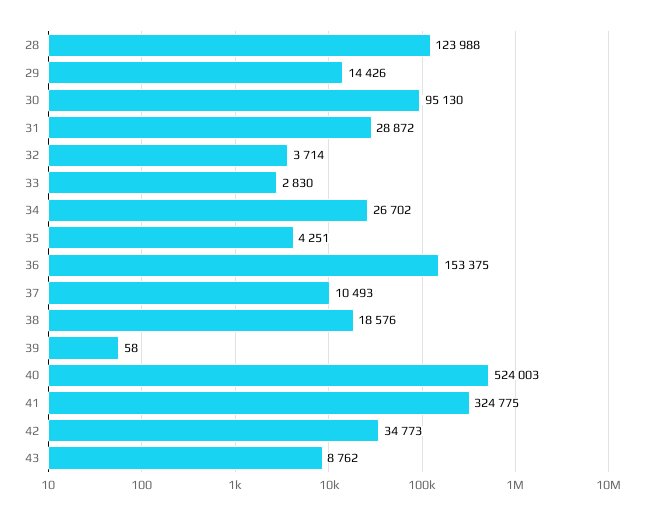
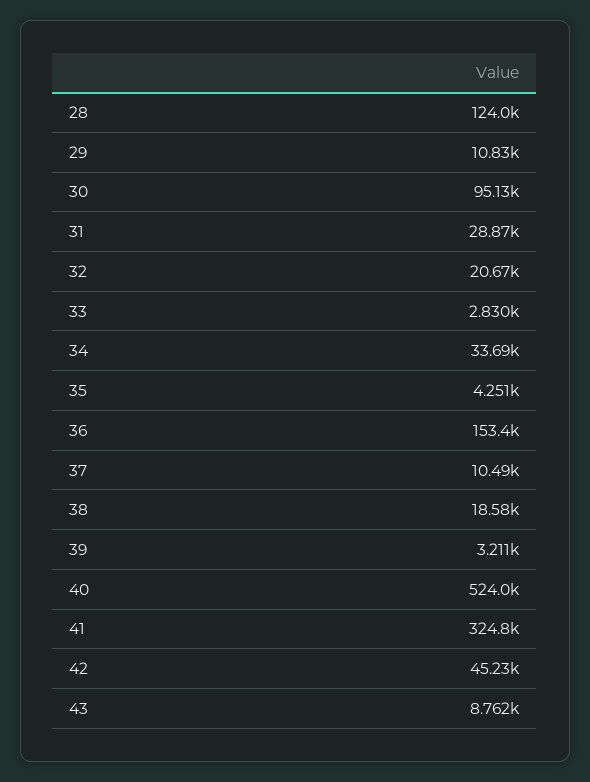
  {
    "28": 123988,
-   "29": 14426,
+   "29": 10830,
    "30": 95130,
    "31": 28872,
-   "32": 3714,
+   "32": 20670,
    "33": 2830,
-   "34": 26702,
+   "34": 33690,
    "35": 4251,
    "36": 153375,
    "37": 10493,
    "38": 18576,
-   "39": 58,
+   "39": 3211,
    "40": 524003,
    "41": 324775,
-   "42": 34773,
+   "42": 45230,
    "43": 8762
  }

